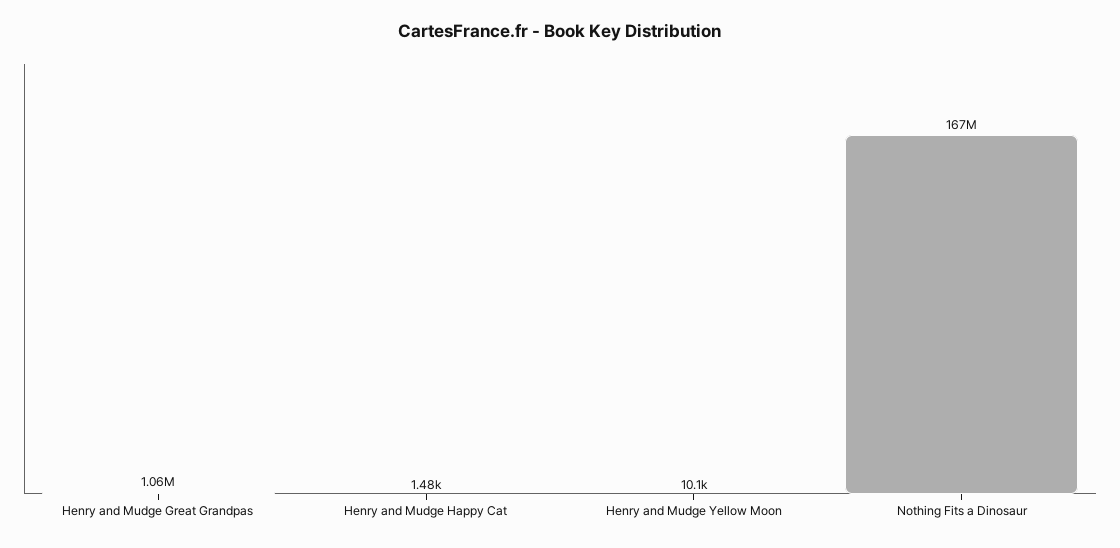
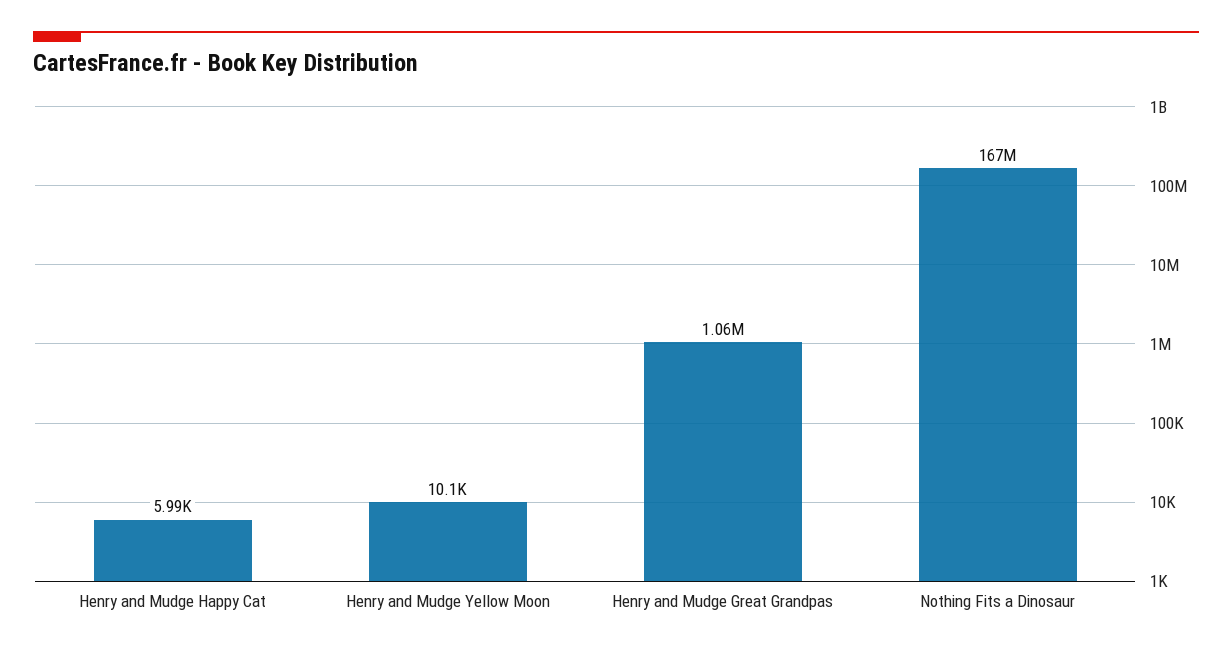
  {
    "Henry and Mudge Great Grandpas": 1060000,
-   "Henry and Mudge Happy Cat": 1480,
+   "Henry and Mudge Happy Cat": 5990,
    "Henry and Mudge Yellow Moon": 10100,
    "Nothing Fits a Dinosaur": 167000000
  }

